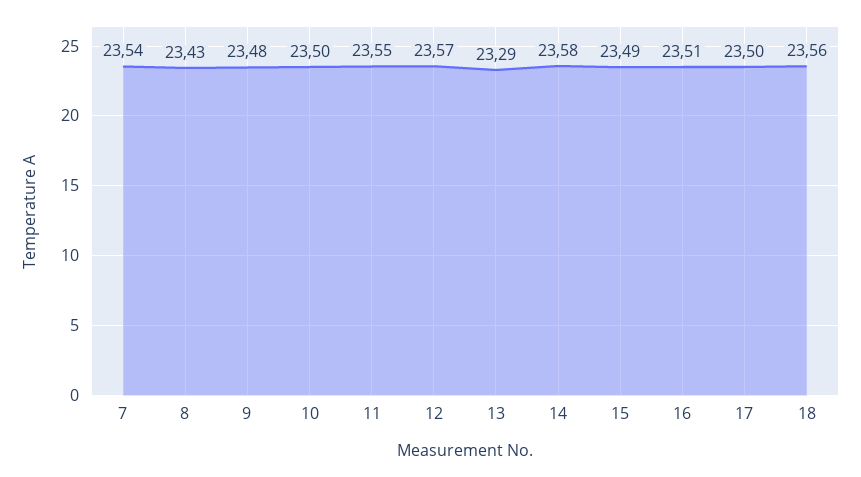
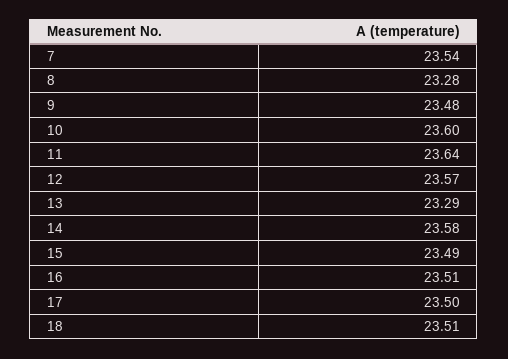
  {
    "7": 23.54,
-   "8": 23.43,
+   "8": 23.28,
    "9": 23.48,
-   "10": 23.5,
+   "10": 23.6,
-   "11": 23.55,
+   "11": 23.64,
    "12": 23.57,
    "13": 23.29,
    "14": 23.58,
    "15": 23.49,
    "16": 23.51,
    "17": 23.5,
-   "18": 23.56
+   "18": 23.51
  }

